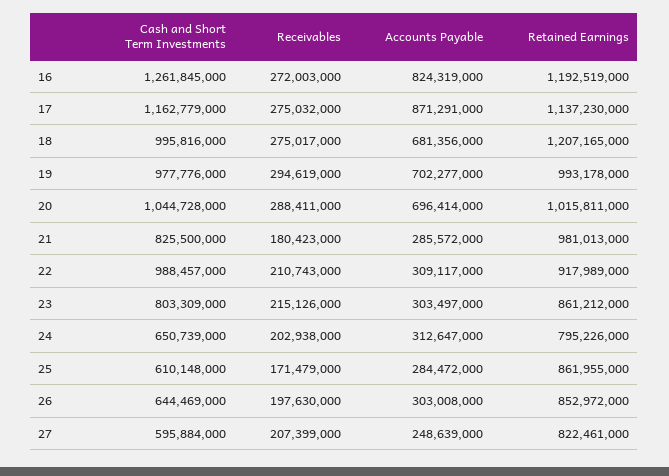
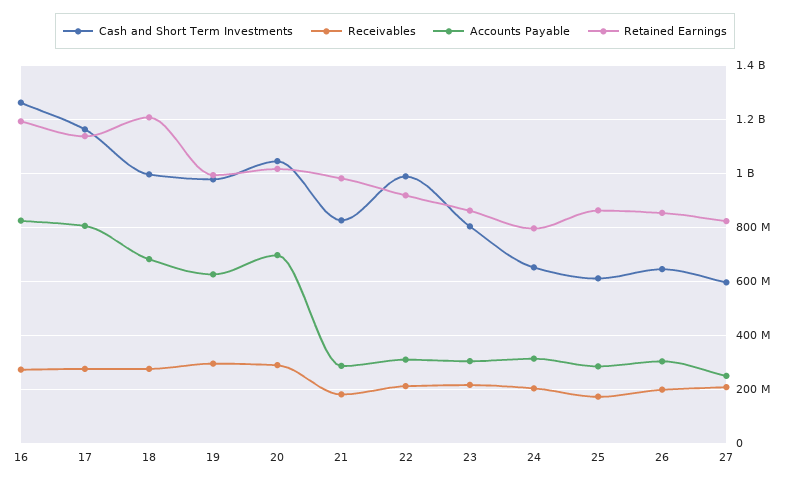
  {
    "Cash and Short Term Investments": {
      "16": 1261845000,
      "17": 1162779000,
      "18": 995816000,
      "19": 977776000,
      "20": 1044728000,
      "21": 825500000,
      "22": 988457000,
      "23": 803309000,
      "24": 650739000,
      "25": 610148000,
      "26": 644469000,
      "27": 595884000
    },
    "Receivables": {
      "16": 272003000,
      "17": 275032000,
      "18": 275017000,
      "19": 294619000,
      "20": 288411000,
      "21": 180423000,
      "22": 210743000,
      "23": 215126000,
      "24": 202938000,
      "25": 171479000,
      "26": 197630000,
      "27": 207399000
    },
    "Accounts Payable": {
      "16": 824319000,
-     "17": 871291000,
+     "17": 800000000,
      "18": 681356000,
-     "19": 702277000,
+     "19": 625000000,
      "20": 696414000,
      "21": 285572000,
      "22": 309117000,
      "23": 303497000,
      "24": 312647000,
      "25": 284472000,
      "26": 303008000,
      "27": 248639000
    },
    "Retained Earnings": {
      "16": 1192519000,
      "17": 1137230000,
      "18": 1207165000,
      "19": 993178000,
      "20": 1015811000,
      "21": 981013000,
      "22": 917989000,
      "23": 861212000,
      "24": 795226000,
      "25": 861955000,
      "26": 852972000,
      "27": 822461000
    }
  }

